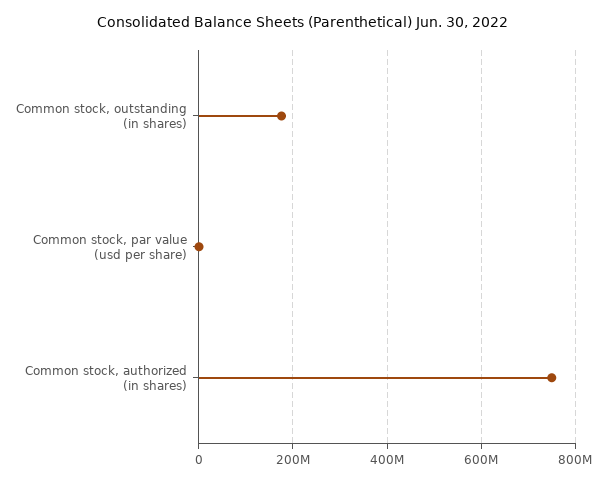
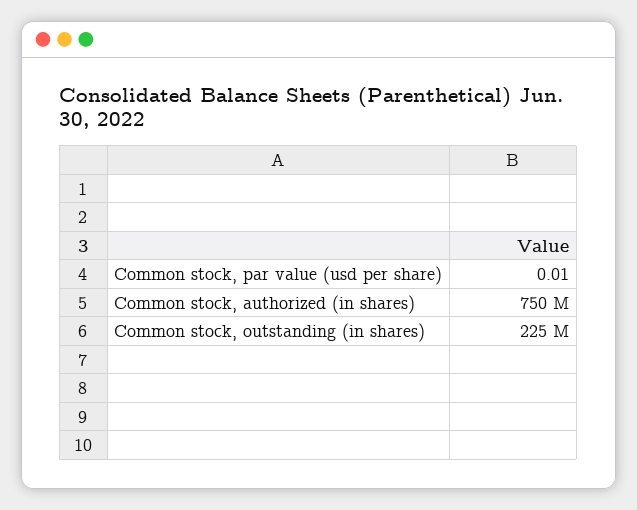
  {
-   "Common stock, outstanding (in shares)": 180000000,
+   "Common stock, outstanding (in shares)": 225000000,
    "Common stock, par value (usd per share)": 0.01,
    "Common stock, authorized (in shares)": 750000000
  }

